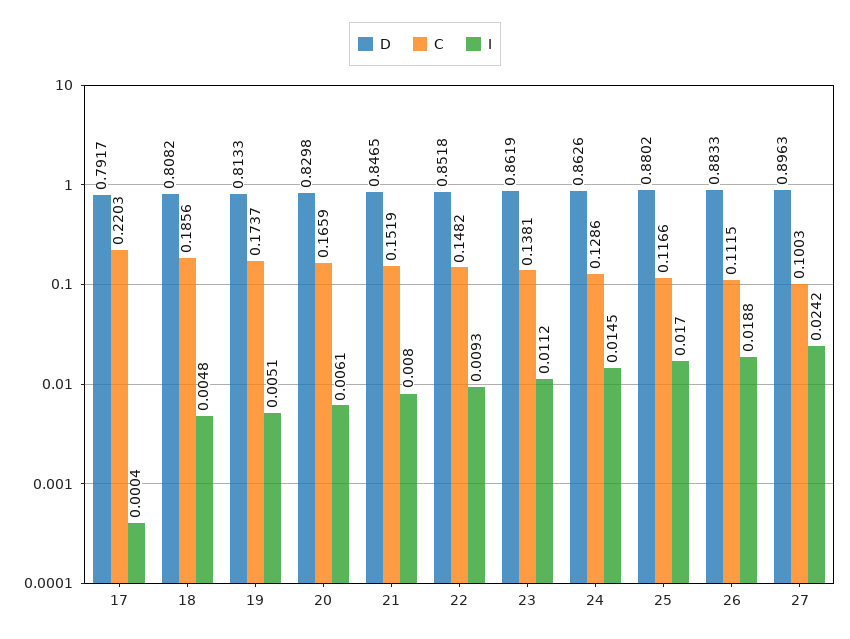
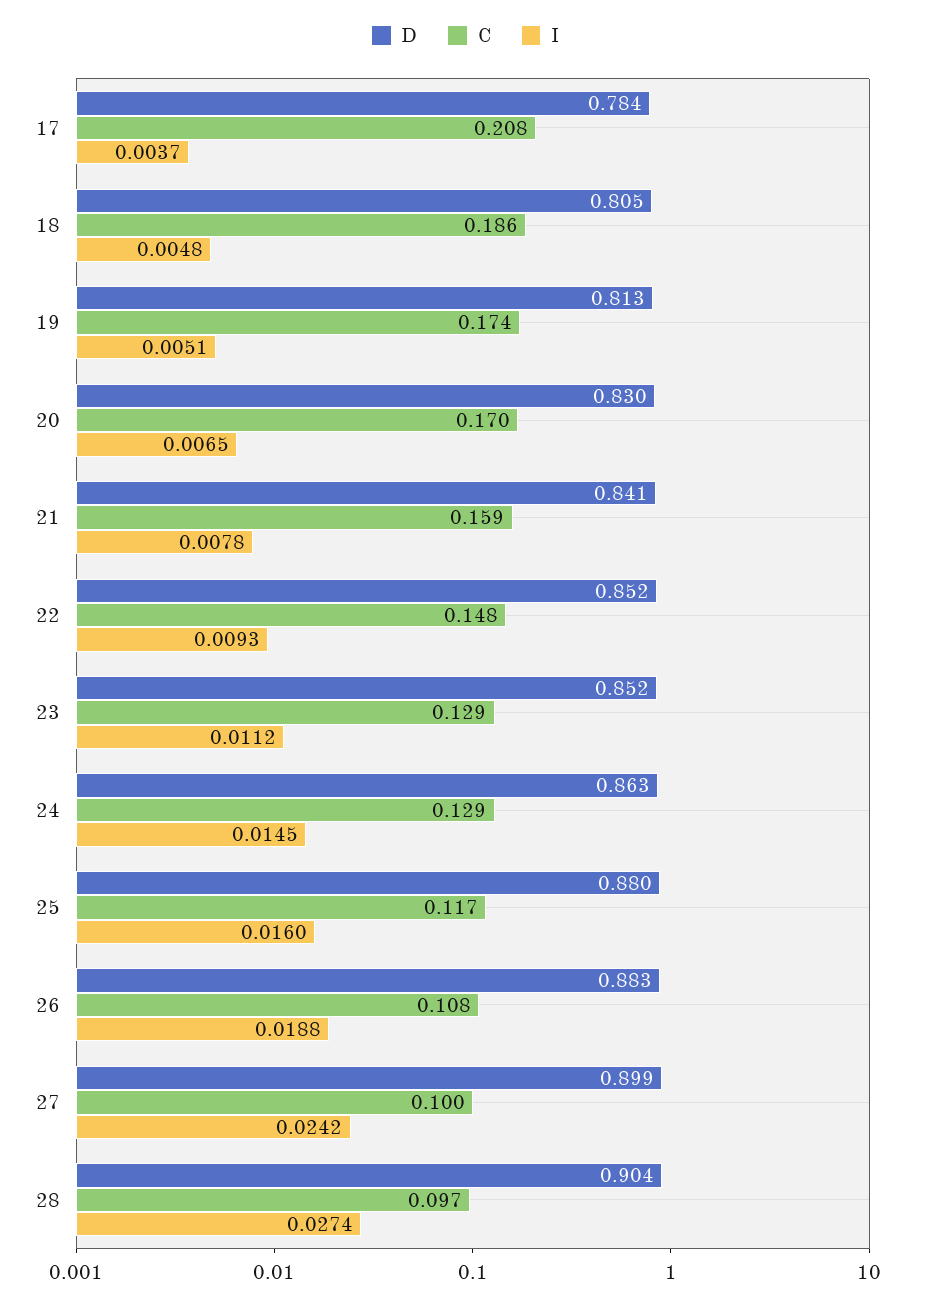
  {
    "D": {
-     "17": 0.7917,
+     "17": 0.784,
-     "18": 0.8082,
+     "18": 0.805,
      "19": 0.8133,
      "20": 0.8298,
-     "21": 0.8465,
+     "21": 0.841,
      "22": 0.8518,
-     "23": 0.8619,
+     "23": 0.852,
      "24": 0.8626,
      "25": 0.8802,
      "26": 0.8833,
-     "27": 0.8963
+     "27": 0.899,
+     "28": 0.904
    },
    "C": {
-     "17": 0.2203,
+     "17": 0.208,
      "18": 0.1856,
      "19": 0.1737,
-     "20": 0.1659,
+     "20": 0.17,
-     "21": 0.1519,
+     "21": 0.159,
      "22": 0.1482,
-     "23": 0.1381,
+     "23": 0.129,
      "24": 0.1286,
      "25": 0.1166,
-     "26": 0.1115,
+     "26": 0.108,
-     "27": 0.1003
+     "27": 0.1003,
+     "28": 0.097
    },
    "I": {
-     "17": 0.0004,
+     "17": 0.0037,
      "18": 0.0048,
      "19": 0.0051,
-     "20": 0.0061,
+     "20": 0.0065,
-     "21": 0.008,
+     "21": 0.0078,
      "22": 0.0093,
      "23": 0.0112,
      "24": 0.0145,
-     "25": 0.017,
+     "25": 0.016,
      "26": 0.0188,
-     "27": 0.0242
+     "27": 0.0242,
+     "28": 0.0274
    }
  }

